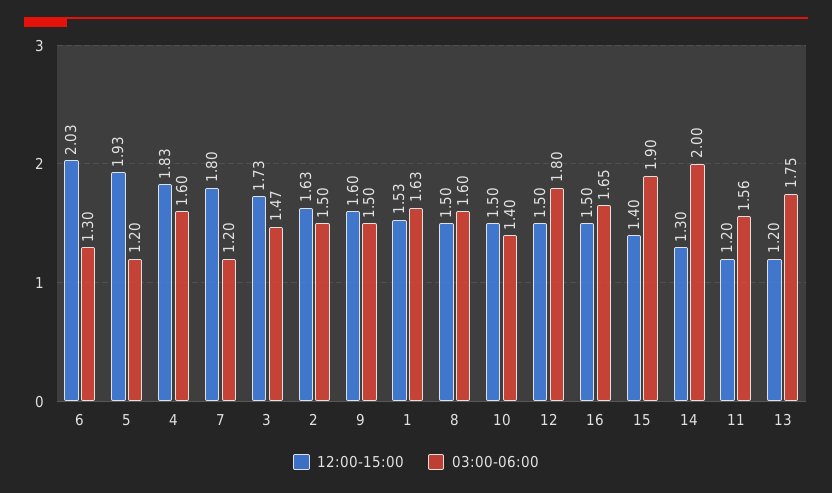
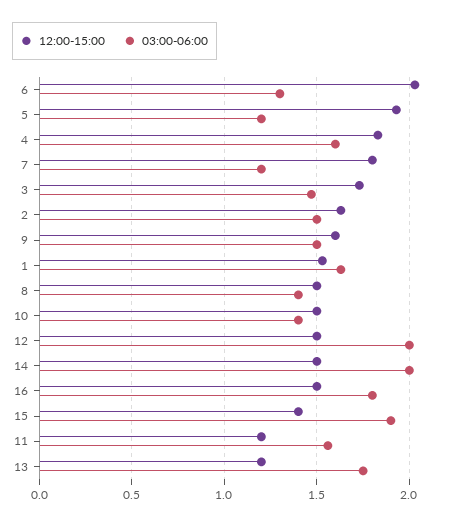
  {
    "12:00-15:00": {
      "6": 2.03,
      "5": 1.93,
      "4": 1.83,
      "7": 1.8,
      "3": 1.73,
      "2": 1.63,
      "9": 1.6,
      "1": 1.53,
      "8": 1.5,
      "10": 1.5,
      "12": 1.5,
      "16": 1.5,
      "15": 1.4,
-     "14": 1.3,
+     "14": 1.5,
      "11": 1.2,
      "13": 1.2
    },
    "03:00-06:00": {
      "6": 1.3,
      "5": 1.2,
      "4": 1.6,
      "7": 1.2,
      "3": 1.47,
      "2": 1.5,
      "9": 1.5,
      "1": 1.63,
-     "8": 1.6,
+     "8": 1.4,
      "10": 1.4,
-     "12": 1.8,
+     "12": 2,
-     "16": 1.65,
+     "16": 1.8,
      "15": 1.9,
      "14": 2,
      "11": 1.56,
      "13": 1.75
    }
  }

